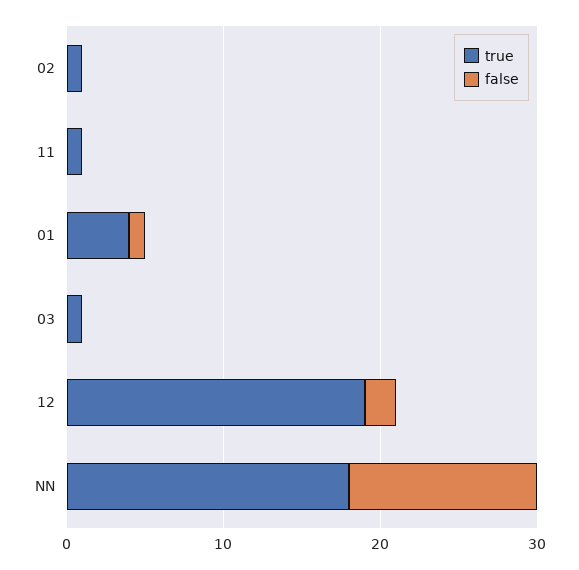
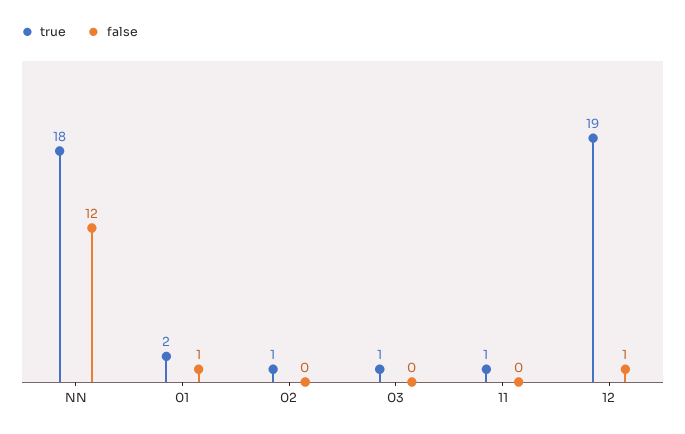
  {
    "true": {
      "02": 1,
      "11": 1,
-     "01": 4,
+     "01": 2,
      "03": 1,
      "12": 19,
      "NN": 18
    },
    "false": {
      "02": 0,
      "11": 0,
      "01": 1,
      "03": 0,
-     "12": 2,
+     "12": 1,
      "NN": 12
    }
  }

